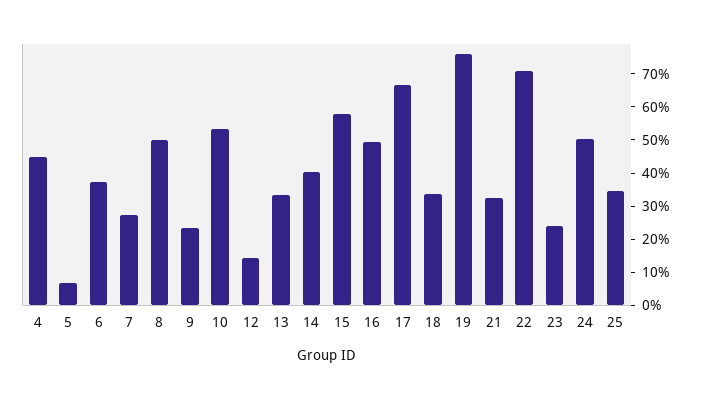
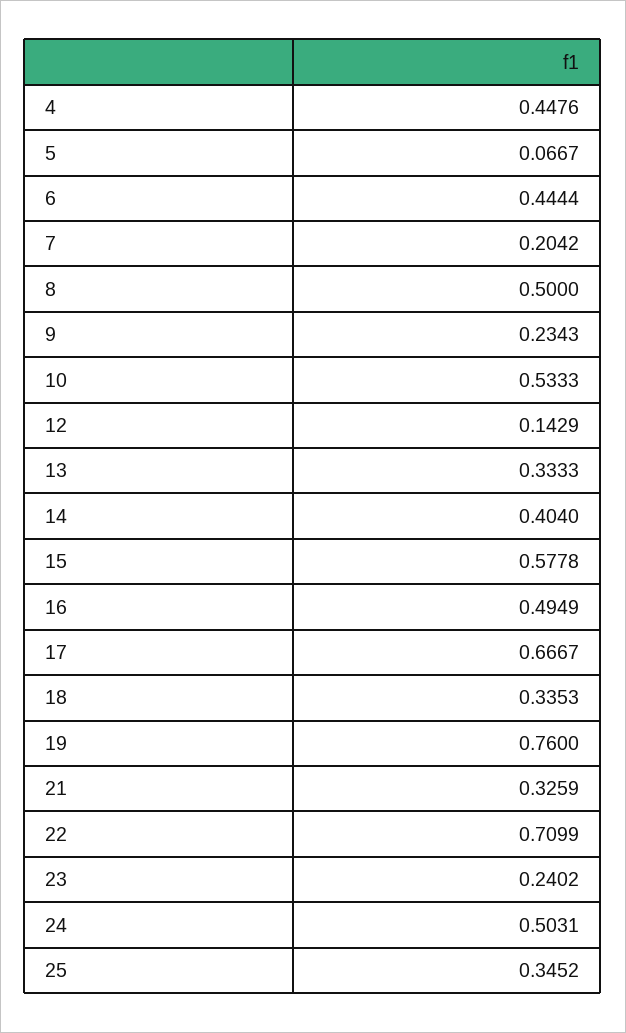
  {
    "4": 0.4476,
    "5": 0.0667,
-   "6": 0.375,
+   "6": 0.4444,
-   "7": 0.275,
+   "7": 0.2042,
    "8": 0.5,
    "9": 0.2343,
    "10": 0.5333,
    "12": 0.1429,
    "13": 0.3333,
    "14": 0.404,
    "15": 0.5778,
    "16": 0.4949,
    "17": 0.6667,
    "18": 0.3353,
    "19": 0.76,
    "21": 0.3259,
    "22": 0.7099,
    "23": 0.2402,
    "24": 0.5031,
    "25": 0.3452
  }

